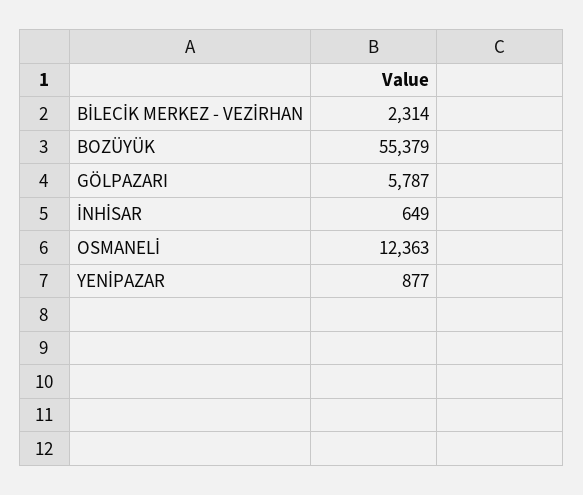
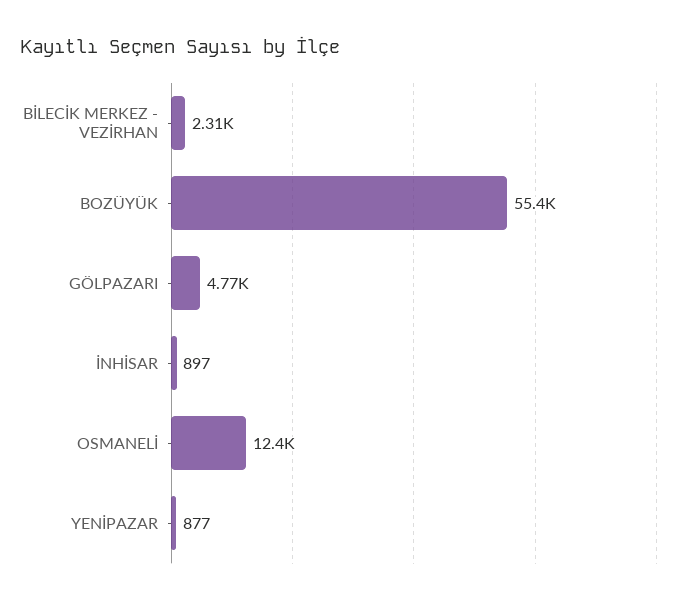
  {
    "BİLECİK MERKEZ - VEZİRHAN": 2314,
    "BOZÜYÜK": 55379,
-   "GÖLPAZARI": 5787,
+   "GÖLPAZARI": 4770,
-   "İNHİSAR": 649,
+   "İNHİSAR": 897,
    "OSMANELİ": 12363,
    "YENİPAZAR": 877
  }

